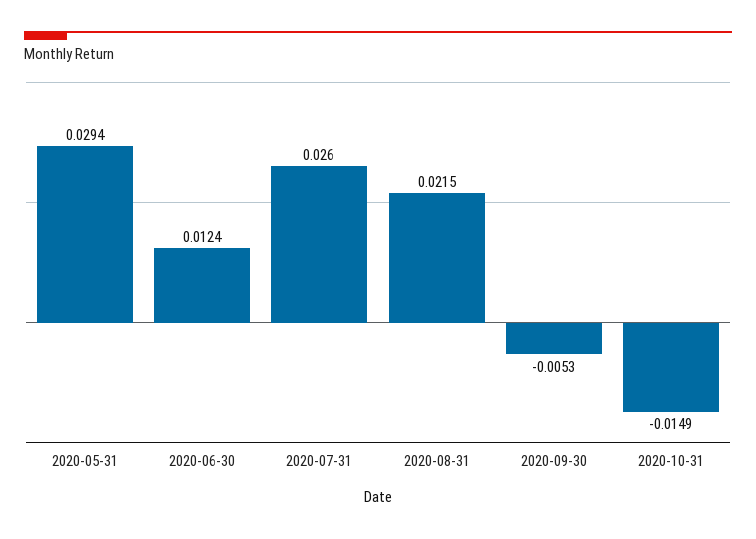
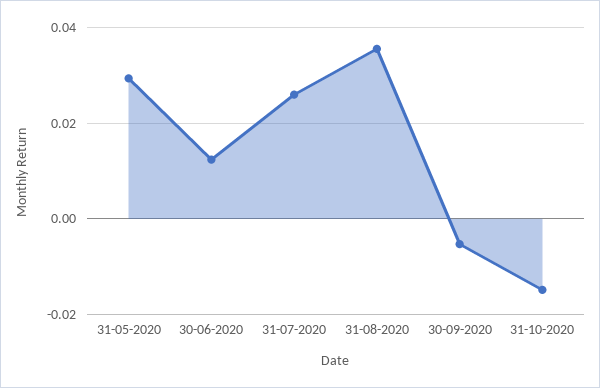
  {
    "2020-05-31": 0.0294,
    "2020-06-30": 0.0124,
    "2020-07-31": 0.026,
-   "2020-08-31": 0.0215,
+   "2020-08-31": 0.036,
    "2020-09-30": -0.0053,
    "2020-10-31": -0.0149
  }

